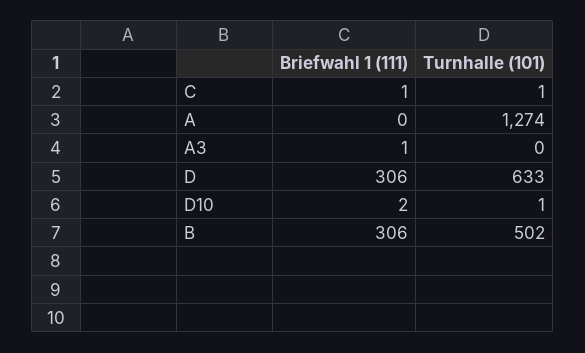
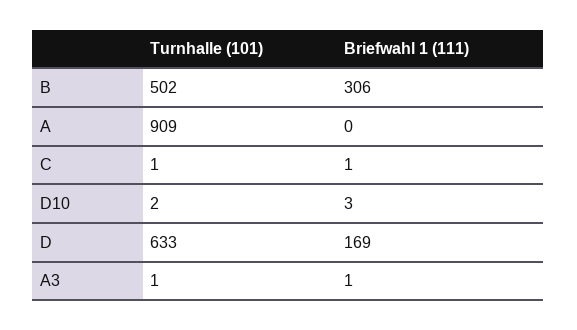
  {
    "Briefwahl 1 (111)": {
      "C": 1,
      "A": 0,
      "A3": 1,
-     "D": 306,
+     "D": 169,
-     "D10": 2,
+     "D10": 3,
      "B": 306
    },
    "Turnhalle (101)": {
      "C": 1,
-     "A": 1274,
+     "A": 909,
-     "A3": 0,
+     "A3": 1,
      "D": 633,
-     "D10": 1,
+     "D10": 2,
      "B": 502
    }
  }

